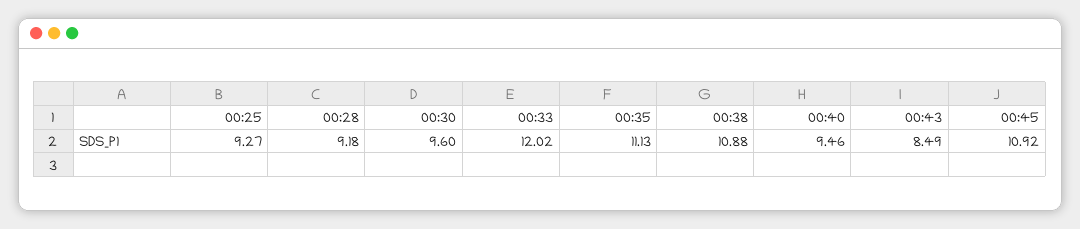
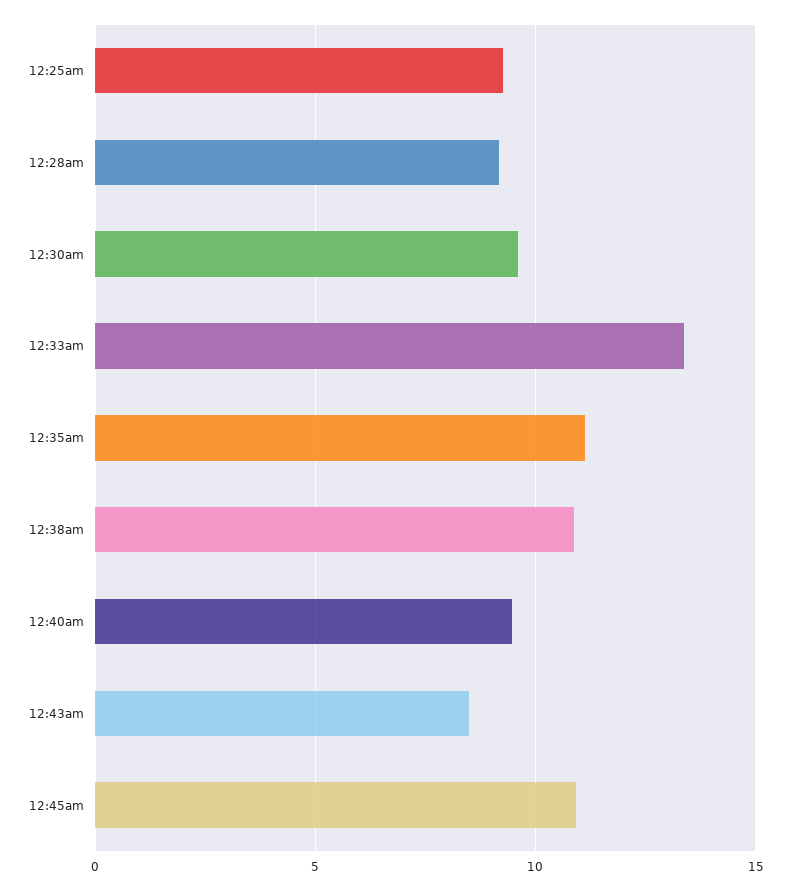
  {
    "00:25": 9.27,
    "00:28": 9.18,
    "00:30": 9.6,
-   "00:33": 12.02,
+   "00:33": 13.5,
    "00:35": 11.13,
    "00:38": 10.88,
    "00:40": 9.46,
    "00:43": 8.49,
    "00:45": 10.92
  }

